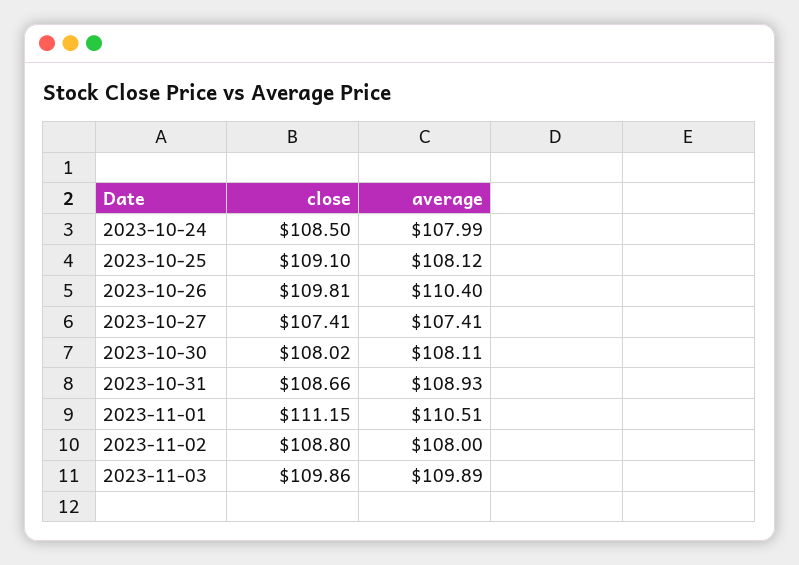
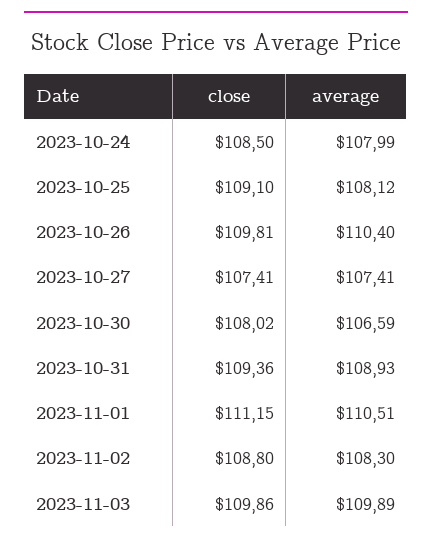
  {
    "close": {
      "2023-10-24": 108.5,
      "2023-10-25": 109.1,
      "2023-10-26": 109.81,
      "2023-10-27": 107.41,
      "2023-10-30": 108.02,
-     "2023-10-31": 108.66,
+     "2023-10-31": 109.36,
      "2023-11-01": 111.15,
      "2023-11-02": 108.8,
      "2023-11-03": 109.86
    },
    "average": {
      "2023-10-24": 107.99,
      "2023-10-25": 108.12,
      "2023-10-26": 110.4,
      "2023-10-27": 107.41,
-     "2023-10-30": 108.11,
+     "2023-10-30": 106.59,
      "2023-10-31": 108.93,
      "2023-11-01": 110.51,
-     "2023-11-02": 108,
+     "2023-11-02": 108.3,
      "2023-11-03": 109.89
    }
  }

